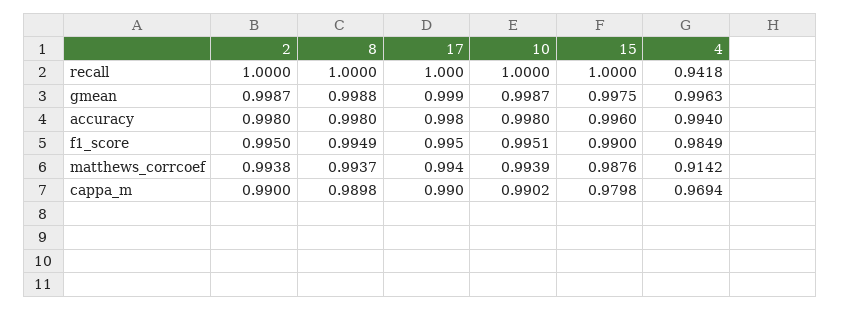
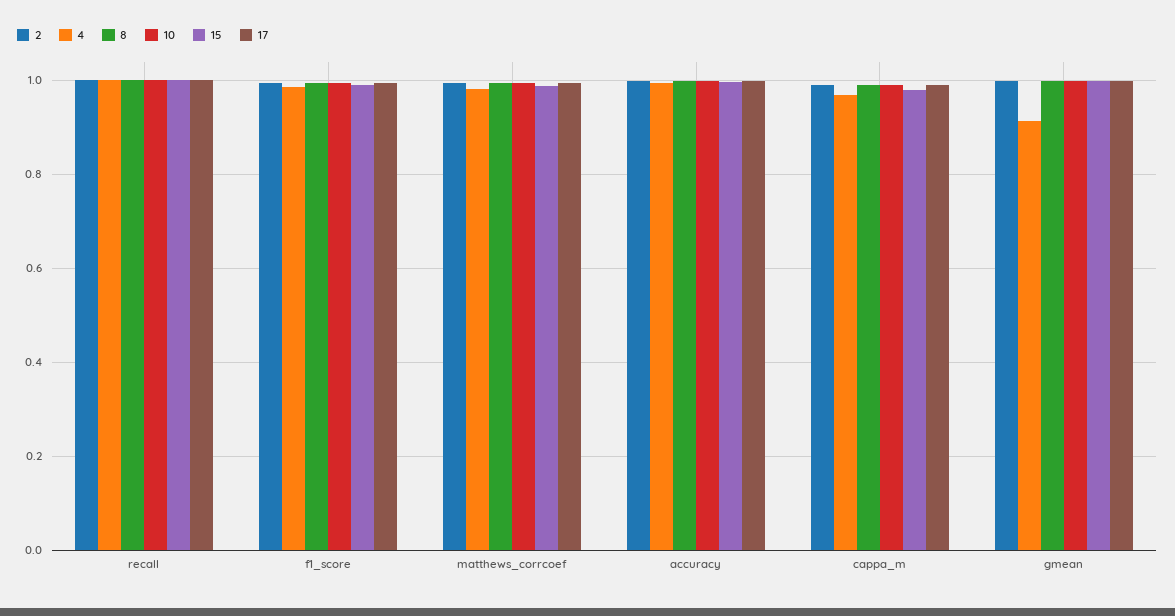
  {
    "2": {
      "recall": 1,
      "gmean": 0.9987,
      "accuracy": 0.998,
      "f1_score": 0.995,
      "matthews_corrcoef": 0.9938,
      "cappa_m": 0.99
    },
    "8": {
      "recall": 1,
      "gmean": 0.9988,
      "accuracy": 0.998,
      "f1_score": 0.9949,
      "matthews_corrcoef": 0.9937,
      "cappa_m": 0.9898
    },
    "17": {
      "recall": 1,
      "gmean": 0.999,
      "accuracy": 0.998,
      "f1_score": 0.995,
      "matthews_corrcoef": 0.994,
      "cappa_m": 0.99
    },
    "10": {
      "recall": 1,
      "gmean": 0.9987,
      "accuracy": 0.998,
      "f1_score": 0.9951,
      "matthews_corrcoef": 0.9939,
      "cappa_m": 0.9902
    },
    "15": {
      "recall": 1,
      "gmean": 0.9975,
      "accuracy": 0.996,
      "f1_score": 0.99,
      "matthews_corrcoef": 0.9876,
      "cappa_m": 0.9798
    },
    "4": {
-     "recall": 0.9418,
+     "recall": 1,
-     "gmean": 0.9963,
+     "gmean": 0.92,
      "accuracy": 0.994,
      "f1_score": 0.9849,
-     "matthews_corrcoef": 0.9142,
+     "matthews_corrcoef": 0.98,
      "cappa_m": 0.9694
    }
  }

